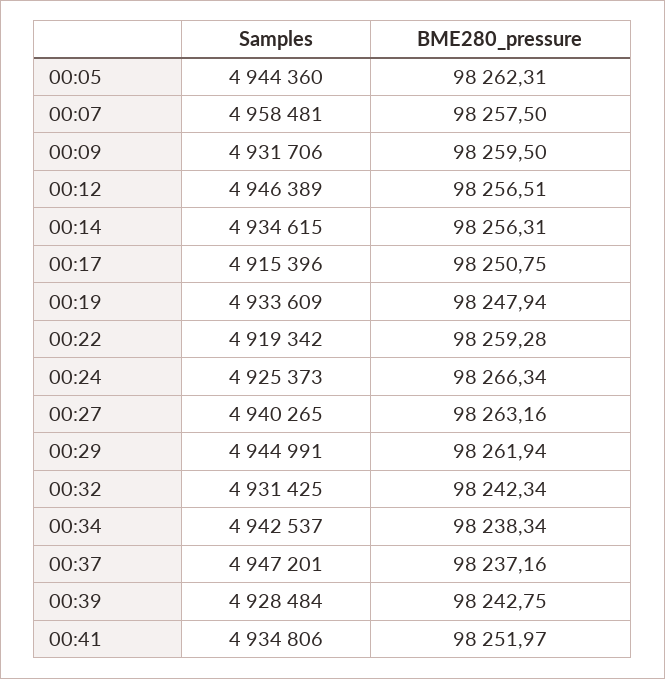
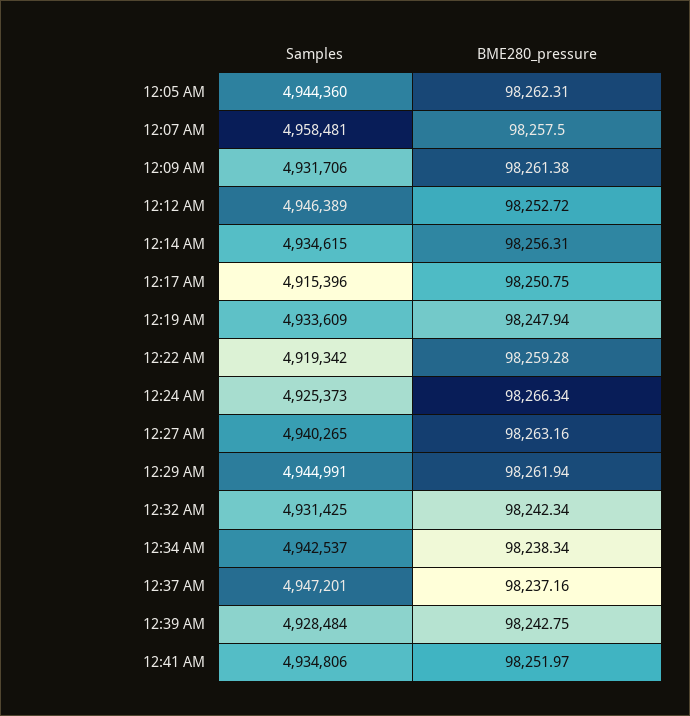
  {
    "Samples": {
      "00:05": 4944360,
      "00:07": 4958481,
      "00:09": 4931706,
      "00:12": 4946389,
      "00:14": 4934615,
      "00:17": 4915396,
      "00:19": 4933609,
      "00:22": 4919342,
      "00:24": 4925373,
      "00:27": 4940265,
      "00:29": 4944991,
      "00:32": 4931425,
      "00:34": 4942537,
      "00:37": 4947201,
      "00:39": 4928484,
      "00:41": 4934806
    },
    "BME280_pressure": {
      "00:05": 98262.31,
      "00:07": 98257.5,
-     "00:09": 98259.5,
+     "00:09": 98261.38,
-     "00:12": 98256.51,
+     "00:12": 98252.72,
      "00:14": 98256.31,
      "00:17": 98250.75,
      "00:19": 98247.94,
      "00:22": 98259.28,
      "00:24": 98266.34,
      "00:27": 98263.16,
      "00:29": 98261.94,
      "00:32": 98242.34,
      "00:34": 98238.34,
      "00:37": 98237.16,
      "00:39": 98242.75,
      "00:41": 98251.97
    }
  }

